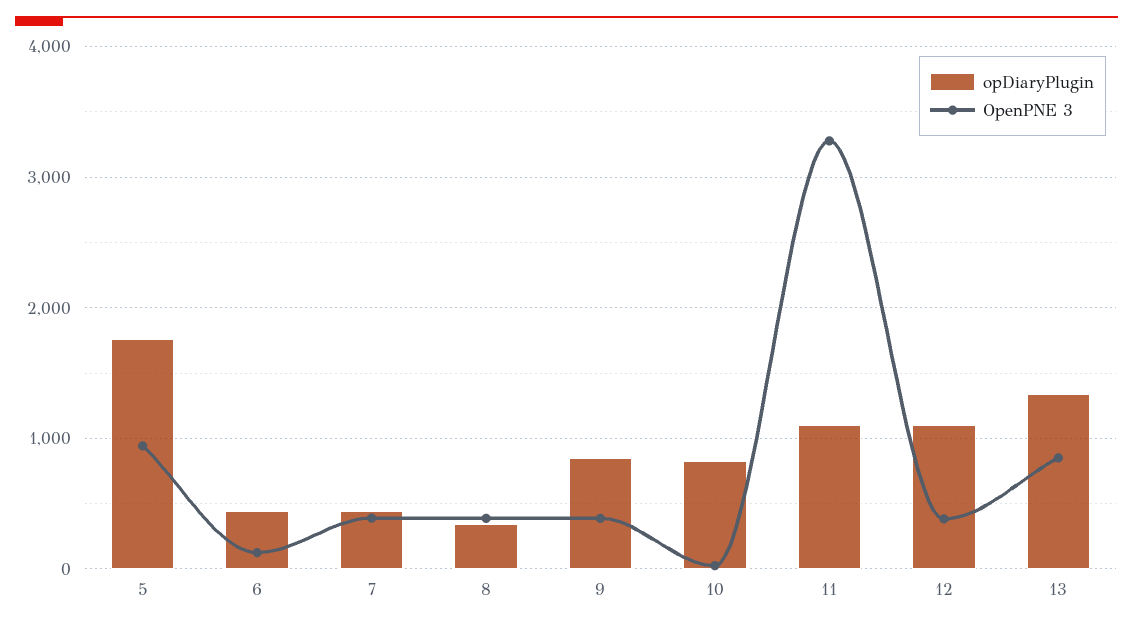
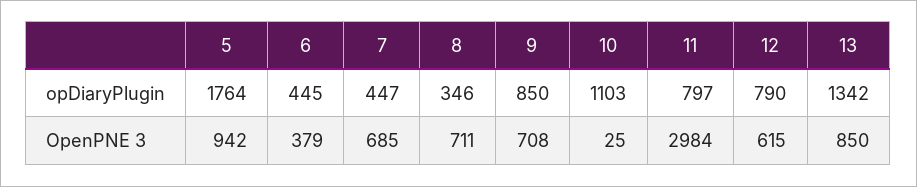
  {
    "opDiaryPlugin": {
      "5": 1764,
      "6": 445,
      "7": 447,
      "8": 346,
      "9": 850,
-     "10": 800,
+     "10": 1103,
-     "11": 1100,
+     "11": 797,
-     "12": 1100,
+     "12": 790,
      "13": 1342
    },
    "OpenPNE 3": {
      "5": 942,
-     "6": 100,
+     "6": 379,
-     "7": 400,
+     "7": 685,
-     "8": 400,
+     "8": 711,
-     "9": 400,
+     "9": 708,
      "10": 25,
-     "11": 3300,
+     "11": 2984,
-     "12": 400,
+     "12": 615,
      "13": 850
    }
  }

